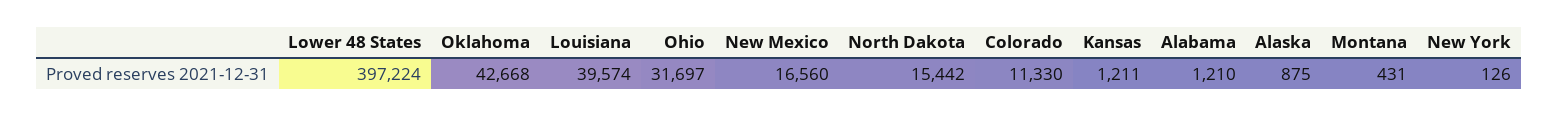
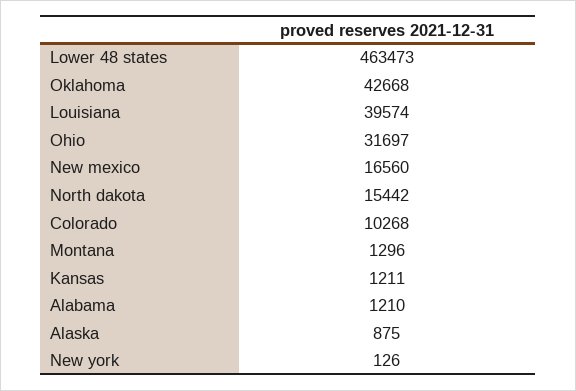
  {
-   "Lower 48 States": 397224,
+   "Lower 48 States": 463473,
    "Oklahoma": 42668,
    "Louisiana": 39574,
    "Ohio": 31697,
    "New Mexico": 16560,
    "North Dakota": 15442,
-   "Colorado": 11330,
+   "Colorado": 10268,
    "Kansas": 1211,
    "Alabama": 1210,
    "Alaska": 875,
-   "Montana": 431,
+   "Montana": 1296,
    "New York": 126
  }

